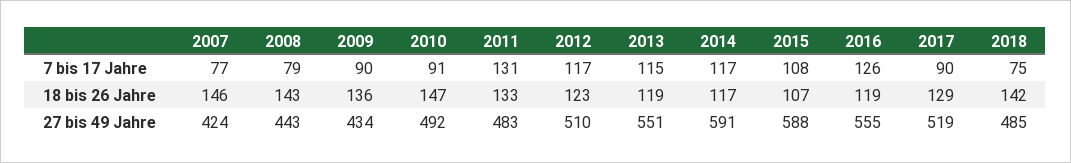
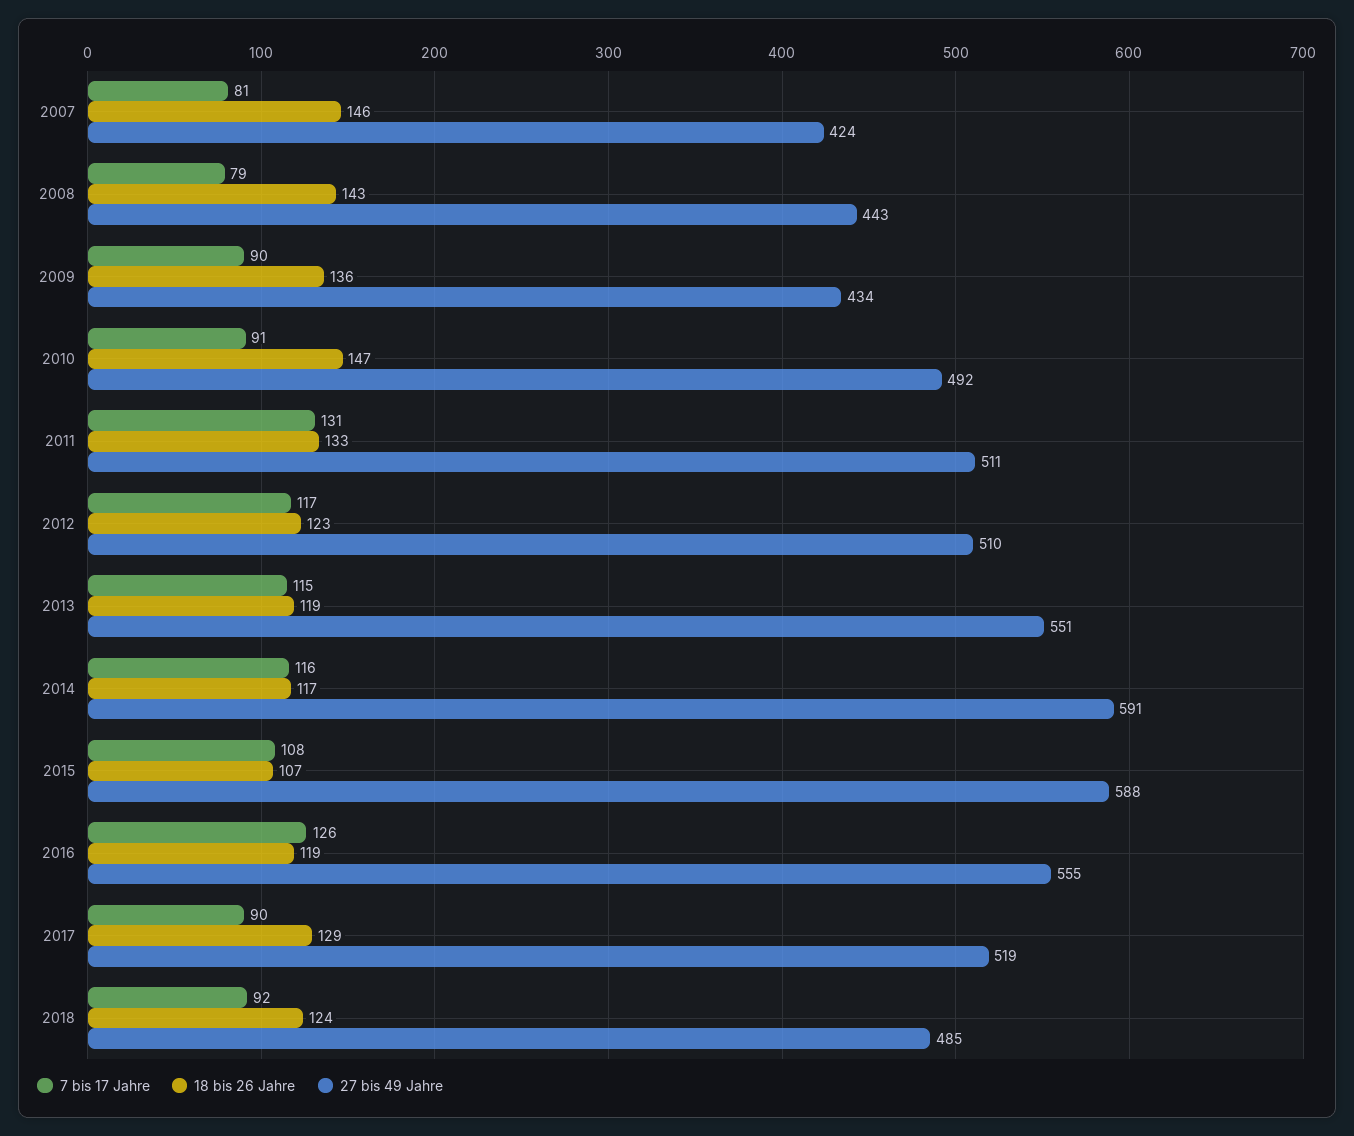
  {
    "7 bis 17 Jahre": {
-     "2007": 77,
+     "2007": 81,
      "2008": 79,
      "2009": 90,
      "2010": 91,
      "2011": 131,
      "2012": 117,
      "2013": 115,
-     "2014": 117,
+     "2014": 116,
      "2015": 108,
      "2016": 126,
      "2017": 90,
-     "2018": 75
+     "2018": 92
    },
    "18 bis 26 Jahre": {
      "2007": 146,
      "2008": 143,
      "2009": 136,
      "2010": 147,
      "2011": 133,
      "2012": 123,
      "2013": 119,
      "2014": 117,
      "2015": 107,
      "2016": 119,
      "2017": 129,
-     "2018": 142
+     "2018": 124
    },
    "27 bis 49 Jahre": {
      "2007": 424,
      "2008": 443,
      "2009": 434,
      "2010": 492,
-     "2011": 483,
+     "2011": 511,
      "2012": 510,
      "2013": 551,
      "2014": 591,
      "2015": 588,
      "2016": 555,
      "2017": 519,
      "2018": 485
    }
  }

